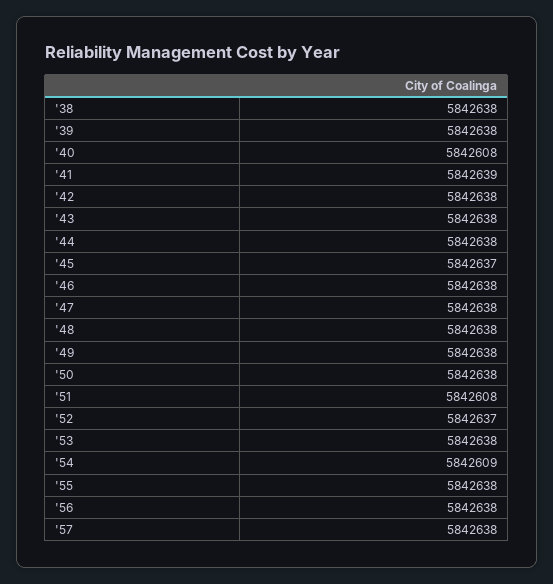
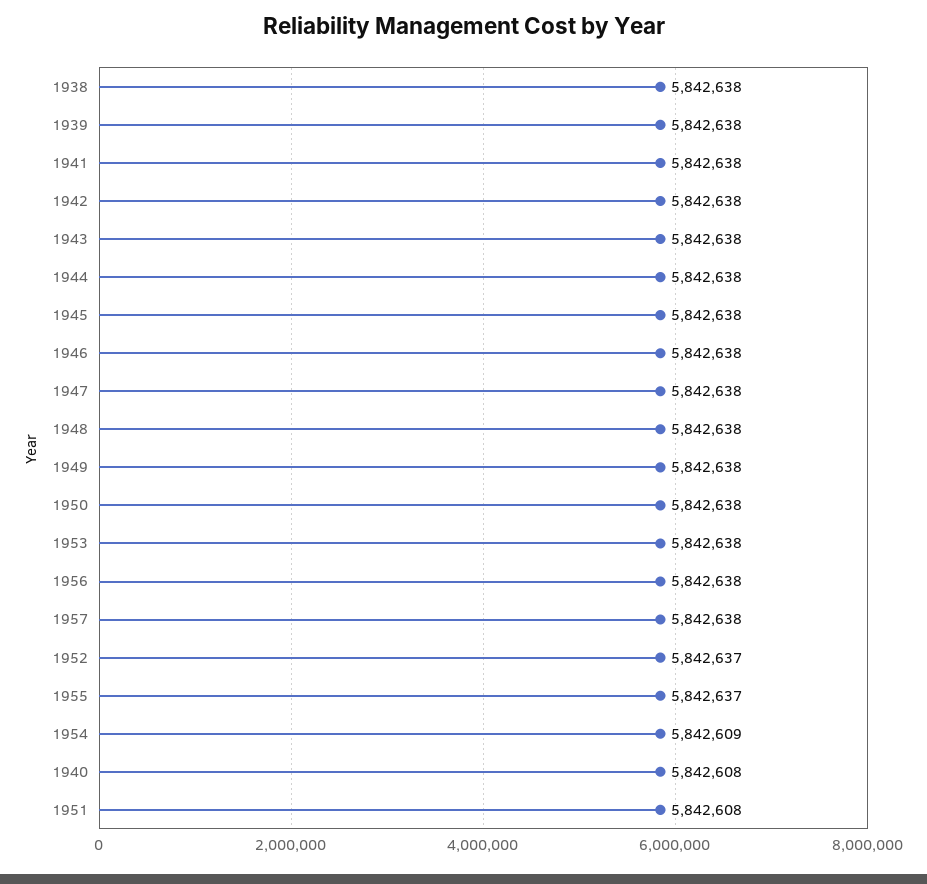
  {
    "'38": 5842638,
    "'39": 5842638,
    "'40": 5842608,
-   "'41": 5842639,
+   "'41": 5842638,
    "'42": 5842638,
    "'43": 5842638,
    "'44": 5842638,
-   "'45": 5842637,
+   "'45": 5842638,
    "'46": 5842638,
    "'47": 5842638,
    "'48": 5842638,
    "'49": 5842638,
    "'50": 5842638,
    "'51": 5842608,
    "'52": 5842637,
    "'53": 5842638,
    "'54": 5842609,
-   "'55": 5842638,
+   "'55": 5842637,
    "'56": 5842638,
    "'57": 5842638
  }

